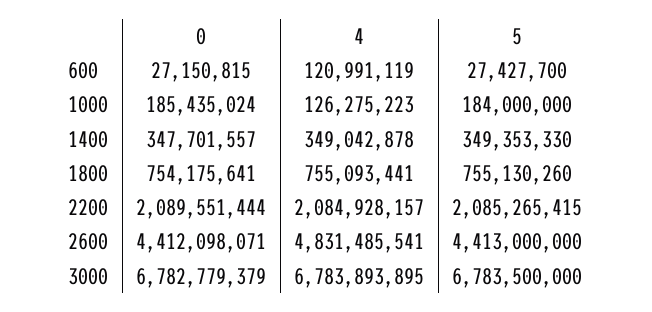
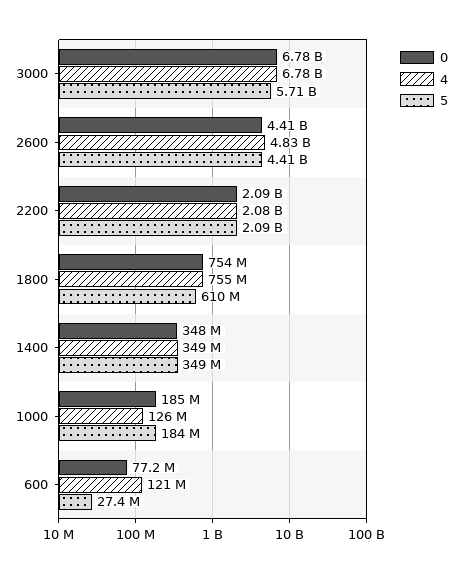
  {
    "0": {
-     "600": 27150815,
+     "600": 77200000,
      "1000": 185435024,
      "1400": 347701557,
      "1800": 754175641,
      "2200": 2089551444,
      "2600": 4412098071,
      "3000": 6782779379
    },
    "4": {
      "600": 120991119,
      "1000": 126275223,
      "1400": 349042878,
      "1800": 755093441,
      "2200": 2084928157,
      "2600": 4831485541,
      "3000": 6783893895
    },
    "5": {
      "600": 27427700,
      "1000": 184000000,
      "1400": 349353330,
-     "1800": 755130260,
+     "1800": 610000000,
      "2200": 2085265415,
      "2600": 4413000000,
-     "3000": 6783500000
+     "3000": 5710000000
    }
  }

